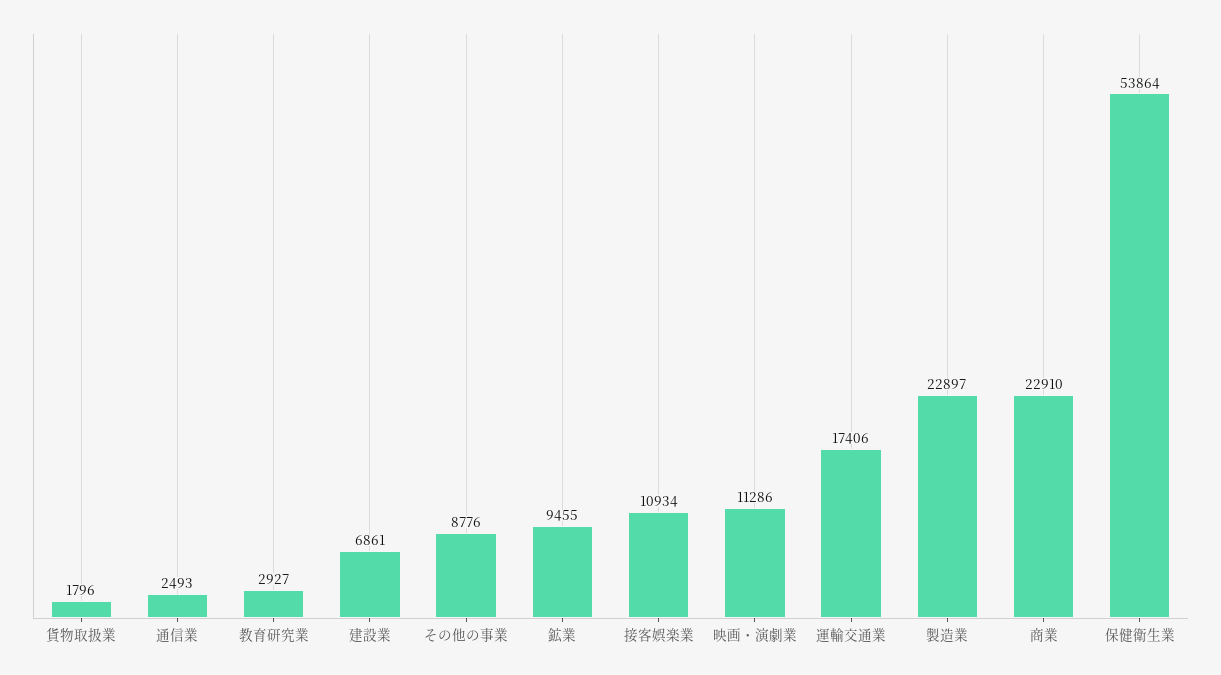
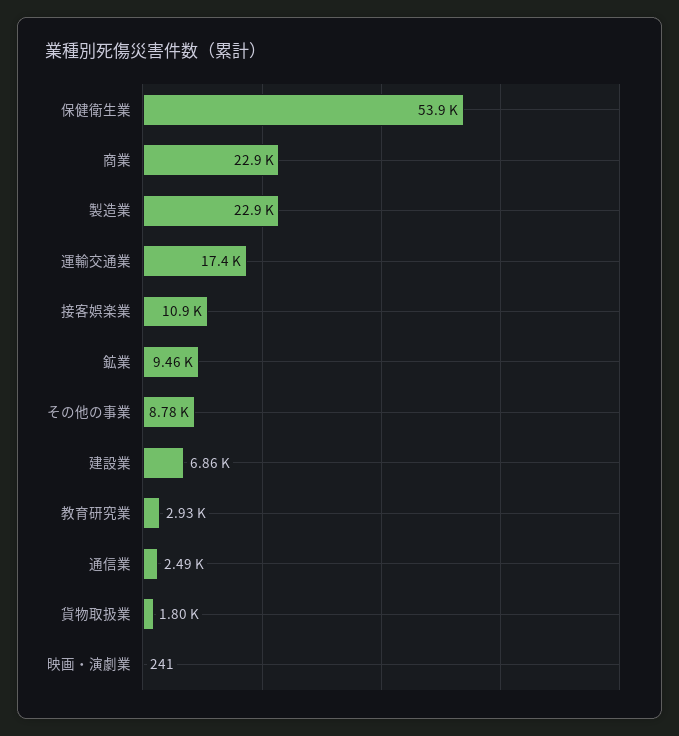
  {
    "貨物取扱業": 1796,
    "通信業": 2493,
    "教育研究業": 2927,
    "建設業": 6861,
    "その他の事業": 8776,
    "鉱業": 9455,
    "接客娯楽業": 10934,
-   "映画・演劇業": 11286,
+   "映画・演劇業": 241,
    "運輸交通業": 17406,
    "製造業": 22897,
    "商業": 22910,
    "保健衛生業": 53864
  }

